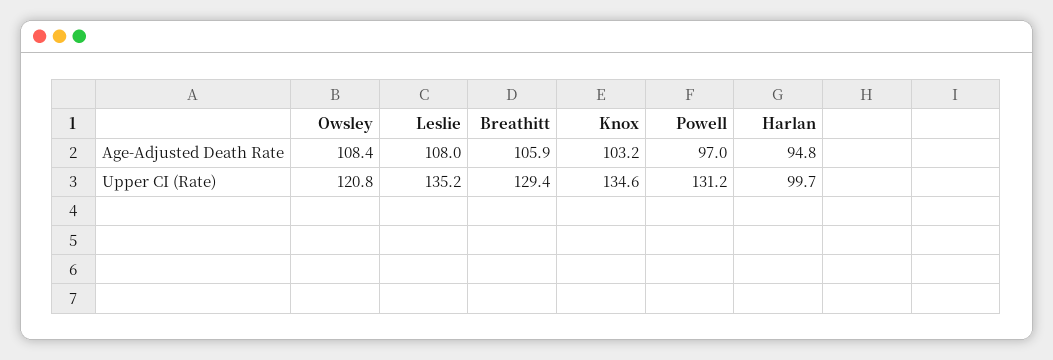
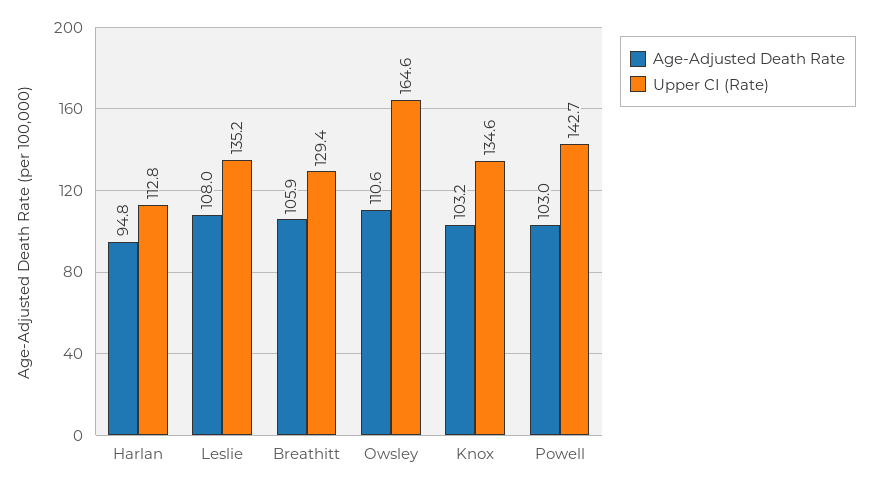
  {
    "Age-Adjusted Death Rate": {
-     "Owsley": 108.4,
+     "Owsley": 110.6,
      "Leslie": 108,
      "Breathitt": 105.9,
      "Knox": 103.2,
-     "Powell": 97,
+     "Powell": 103,
      "Harlan": 94.8
    },
    "Upper CI (Rate)": {
-     "Owsley": 120.8,
+     "Owsley": 164.6,
      "Leslie": 135.2,
      "Breathitt": 129.4,
      "Knox": 134.6,
-     "Powell": 131.2,
+     "Powell": 142.7,
-     "Harlan": 99.7
+     "Harlan": 112.8
    }
  }

